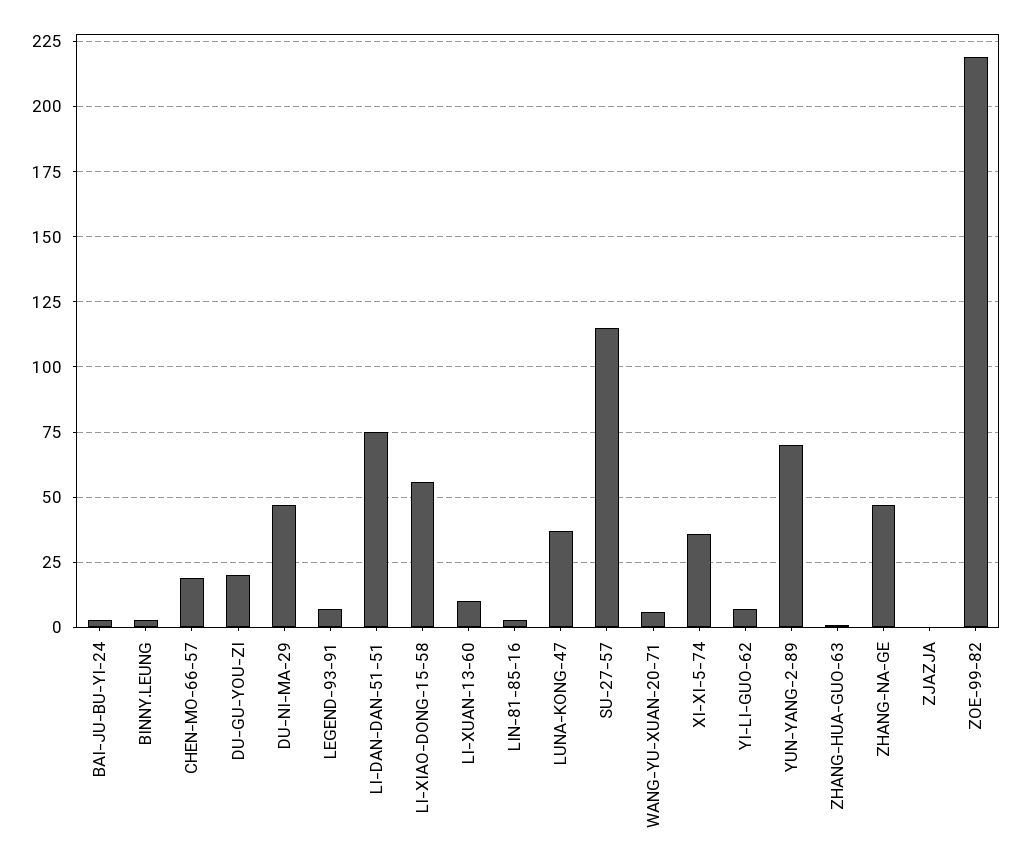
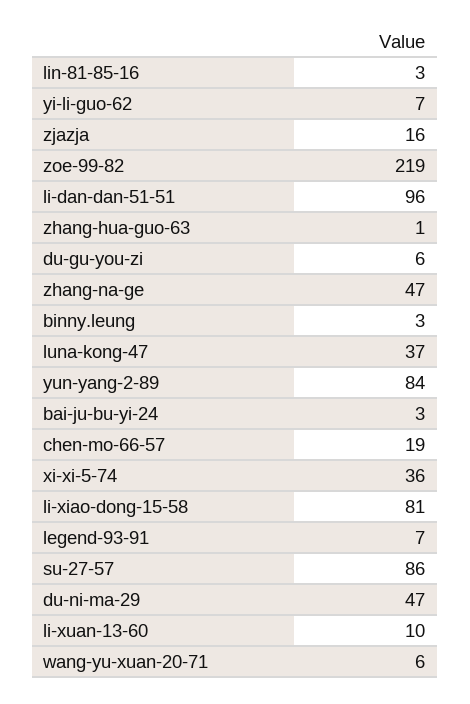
  {
    "BAI-JU-BU-YI-24": 3,
    "BINNY.LEUNG": 3,
    "CHEN-MO-66-57": 19,
-   "DU-GU-YOU-ZI": 20,
+   "DU-GU-YOU-ZI": 6,
    "DU-NI-MA-29": 47,
    "LEGEND-93-91": 7,
-   "LI-DAN-DAN-51-51": 75,
+   "LI-DAN-DAN-51-51": 96,
-   "LI-XIAO-DONG-15-58": 55,
+   "LI-XIAO-DONG-15-58": 81,
    "LI-XUAN-13-60": 10,
    "LIN-81-85-16": 3,
    "LUNA-KONG-47": 37,
-   "SU-27-57": 115,
+   "SU-27-57": 86,
    "WANG-YU-XUAN-20-71": 6,
    "XI-XI-5-74": 36,
    "YI-LI-GUO-62": 7,
-   "YUN-YANG-2-89": 70,
+   "YUN-YANG-2-89": 84,
    "ZHANG-HUA-GUO-63": 1,
    "ZHANG-NA-GE": 47,
-   "ZJAZJA": 0,
+   "ZJAZJA": 16,
    "ZOE-99-82": 219
  }

